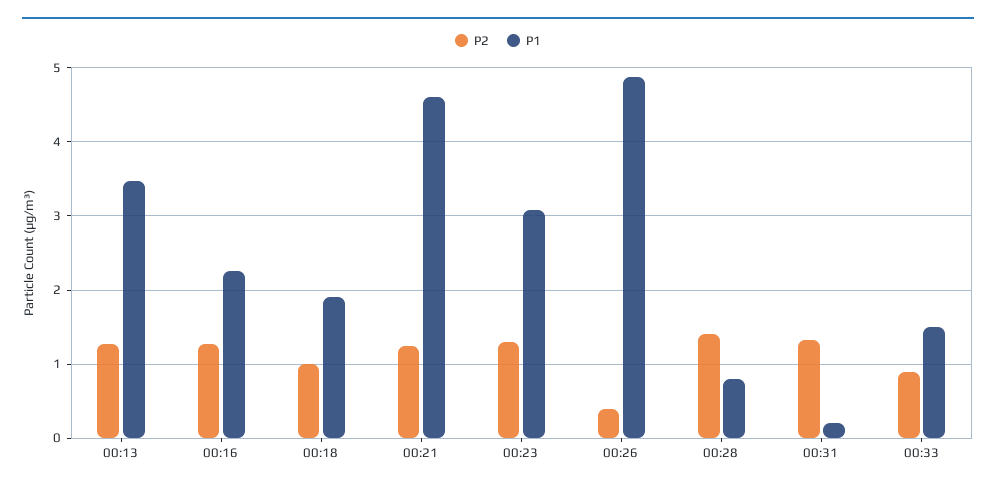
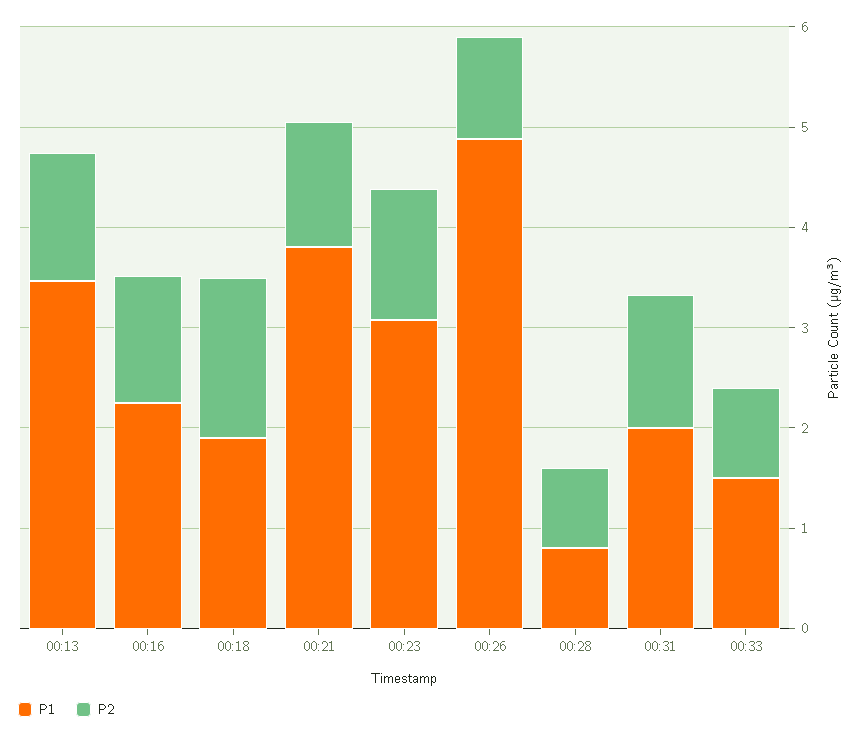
  {
    "P2": {
      "00:13": 1.3,
      "00:16": 1.3,
-     "00:18": 1,
+     "00:18": 1.6,
      "00:21": 1.3,
      "00:23": 1.3,
-     "00:26": 0.4,
+     "00:26": 1,
-     "00:28": 1.4,
+     "00:28": 0.8,
      "00:31": 1.3,
      "00:33": 0.9
    },
    "P1": {
      "00:13": 3.5,
      "00:16": 2.3,
      "00:18": 1.9,
-     "00:21": 4.6,
+     "00:21": 3.8,
      "00:23": 3.1,
      "00:26": 4.9,
      "00:28": 0.8,
-     "00:31": 0.2,
+     "00:31": 2,
      "00:33": 1.5
    }
  }

